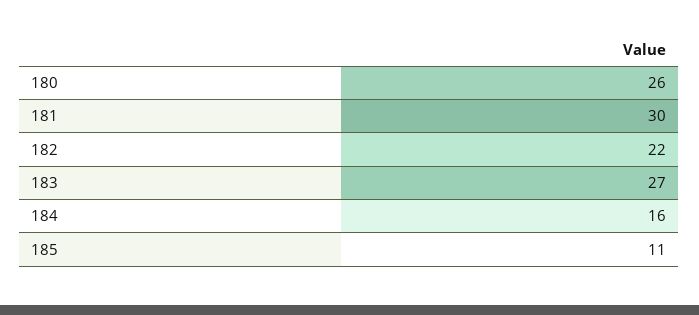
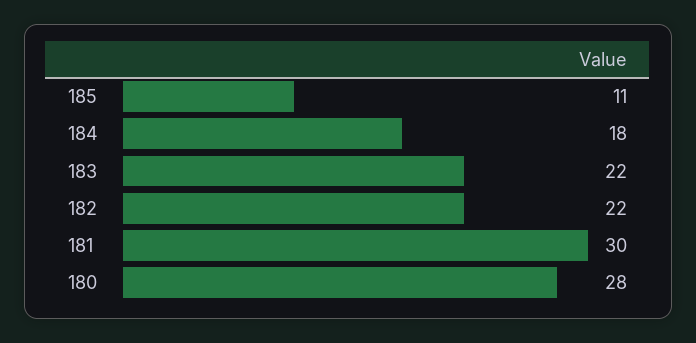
  {
-   "180": 26,
+   "180": 28,
    "181": 30,
    "182": 22,
-   "183": 27,
+   "183": 22,
-   "184": 16,
+   "184": 18,
    "185": 11
  }

